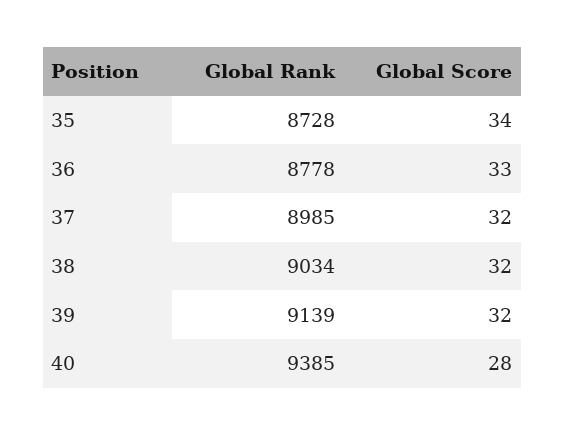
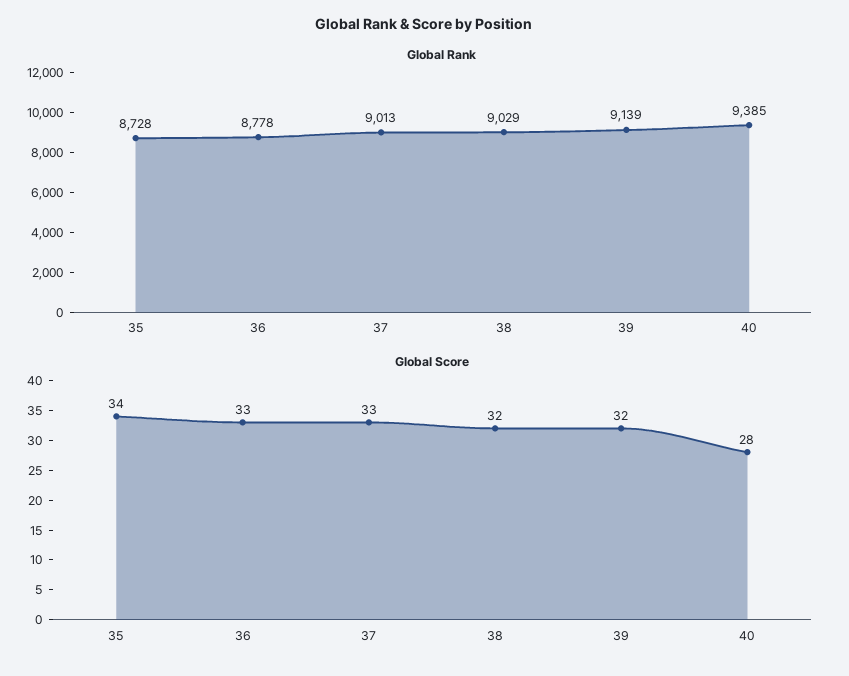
  {
    "Global Rank": {
      "35": 8728,
      "36": 8778,
-     "37": 8985,
+     "37": 9013,
-     "38": 9034,
+     "38": 9029,
      "39": 9139,
      "40": 9385
    },
    "Global Score": {
      "35": 34,
      "36": 33,
-     "37": 32,
+     "37": 33,
      "38": 32,
      "39": 32,
      "40": 28
    }
  }

